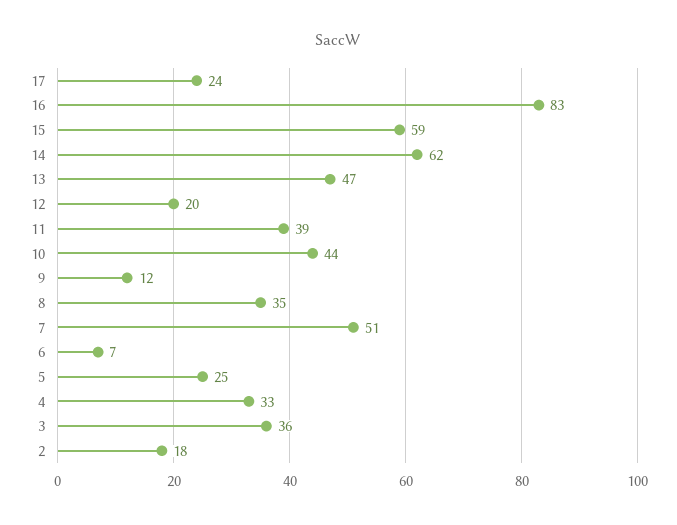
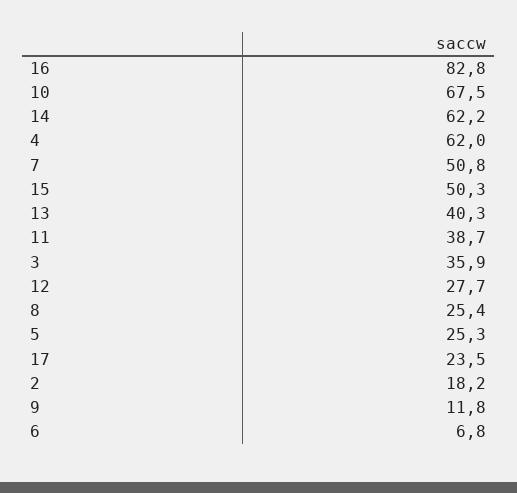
  {
    "17": 23.5,
    "16": 82.8,
-   "15": 59,
+   "15": 50.3,
    "14": 62.2,
-   "13": 47,
+   "13": 40.3,
-   "12": 20,
+   "12": 27.7,
    "11": 38.7,
-   "10": 44,
+   "10": 67.5,
    "9": 11.8,
-   "8": 35,
+   "8": 25.4,
    "7": 50.8,
    "6": 6.8,
    "5": 25.3,
-   "4": 33,
+   "4": 62,
    "3": 35.9,
    "2": 18.2
  }

